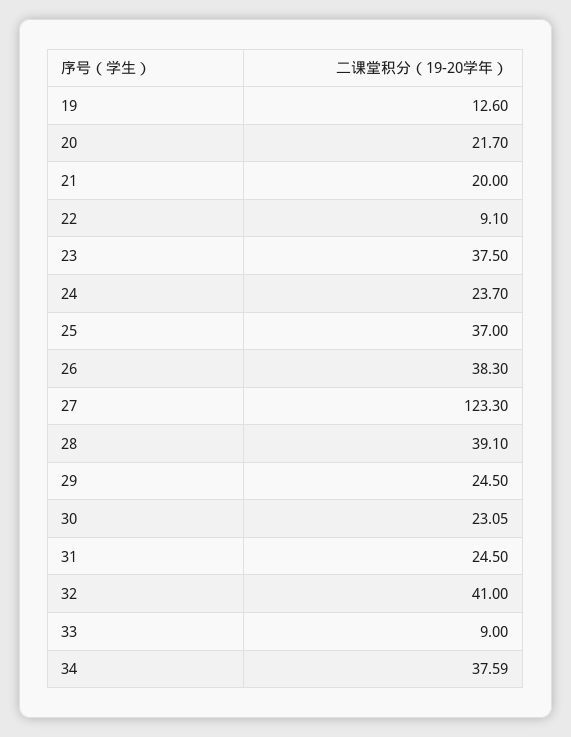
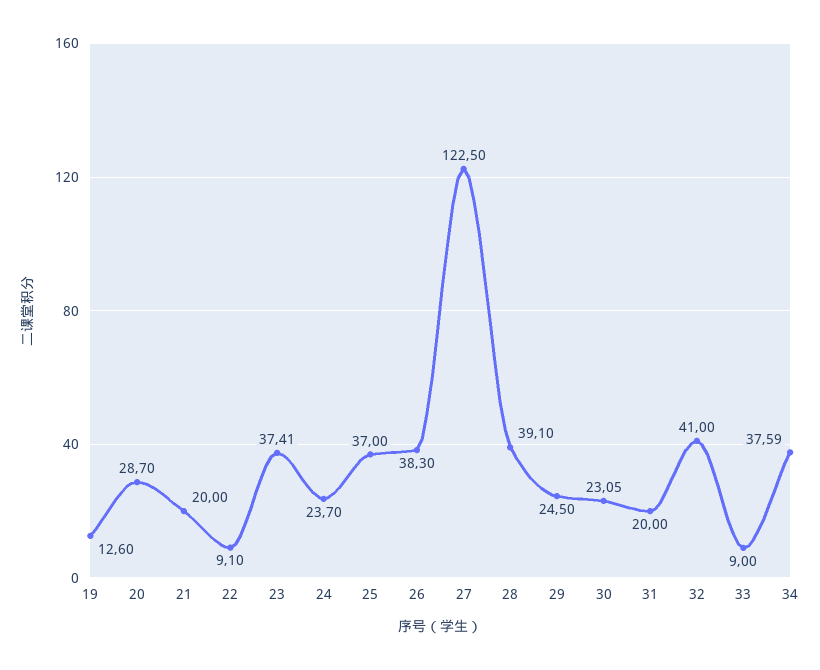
  {
    "19": 12.6,
-   "20": 21.7,
+   "20": 28.7,
    "21": 20,
    "22": 9.1,
-   "23": 37.5,
+   "23": 37.41,
    "24": 23.7,
    "25": 37,
    "26": 38.3,
-   "27": 123.3,
+   "27": 122.5,
    "28": 39.1,
    "29": 24.5,
    "30": 23.05,
-   "31": 24.5,
+   "31": 20,
    "32": 41,
    "33": 9,
    "34": 37.59
  }

